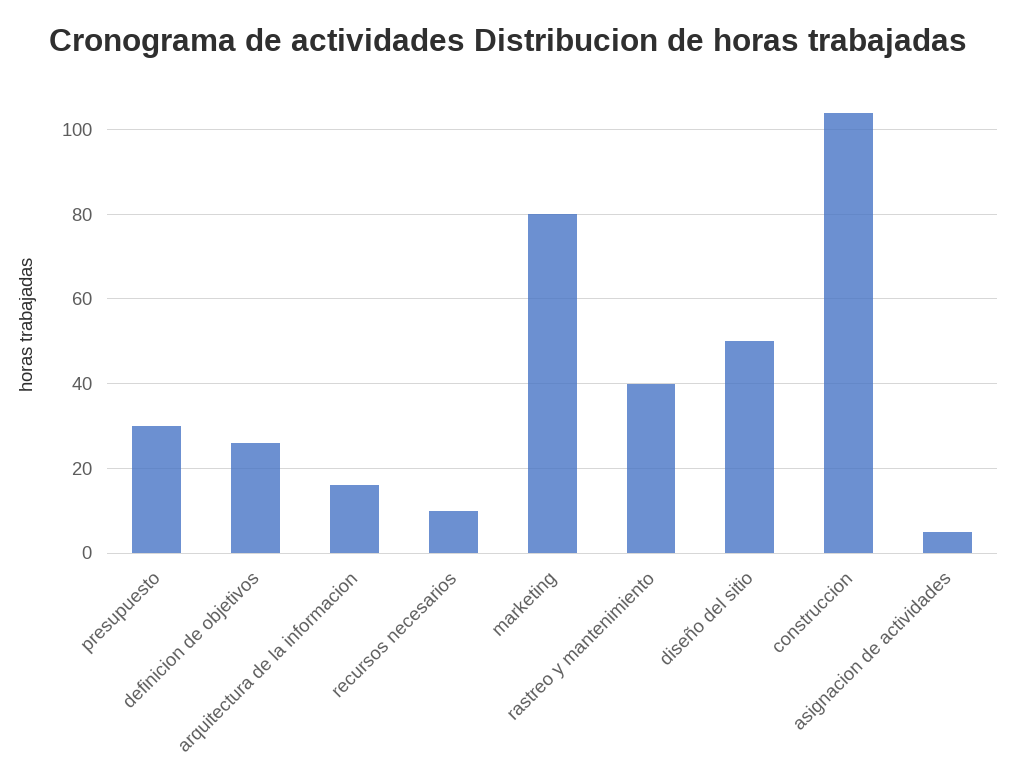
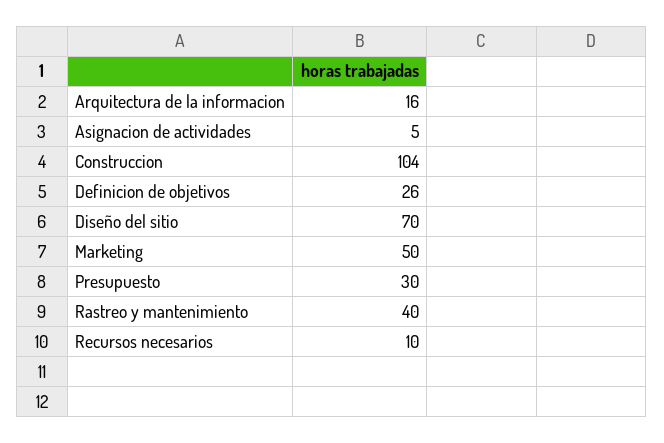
  {
    "presupuesto": 30,
    "definicion de objetivos": 26,
    "arquitectura de la informacion": 16,
    "recursos necesarios": 10,
-   "marketing": 80,
+   "marketing": 50,
    "rastreo y mantenimiento": 40,
-   "diseño del sitio": 50,
+   "diseño del sitio": 70,
    "construccion": 104,
    "asignacion de actividades": 5
  }

